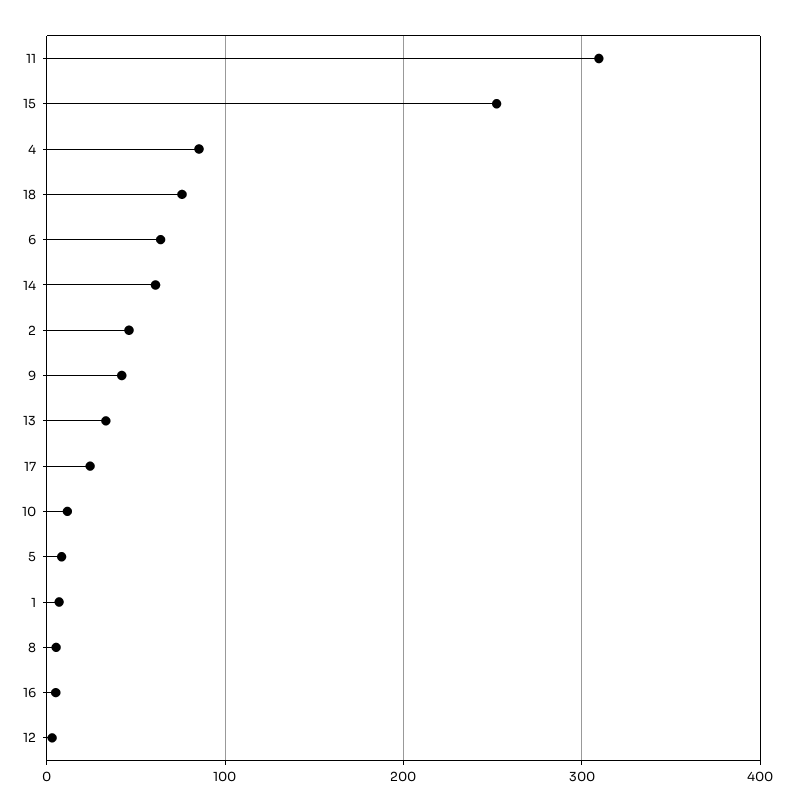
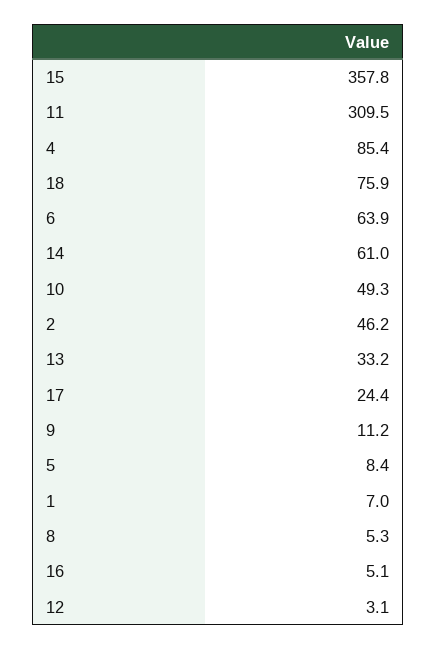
  {
    "11": 309.5,
-   "15": 250,
+   "15": 357.8,
    "4": 85.4,
    "18": 75.9,
    "6": 63.9,
    "14": 61,
    "2": 46.2,
-   "9": 40,
+   "9": 11.2,
    "13": 33.2,
    "17": 24.4,
-   "10": 10,
+   "10": 49.3,
    "5": 8.4,
    "1": 7,
    "8": 5.3,
    "16": 5.1,
    "12": 3.1
  }

